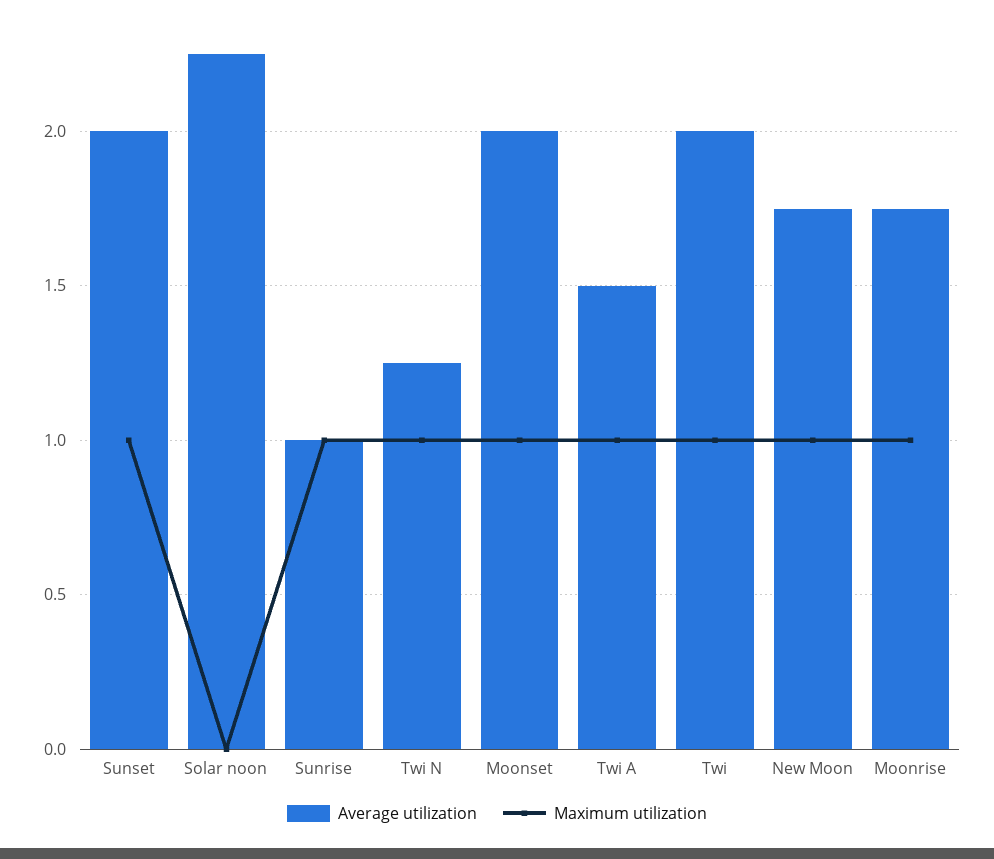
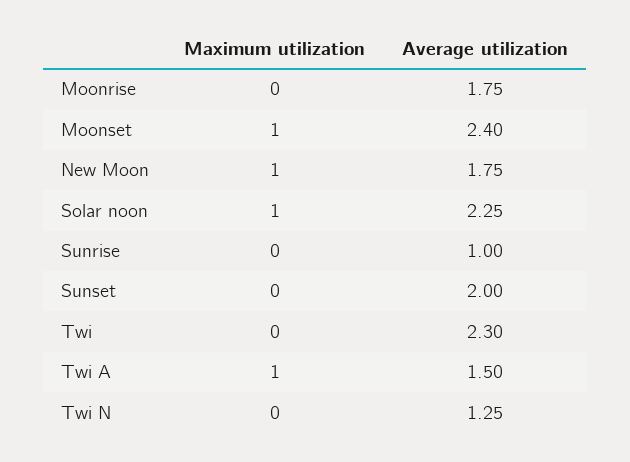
  {
    "Average utilization": {
      "Sunset": 2,
      "Solar noon": 2.25,
      "Sunrise": 1,
      "Twi N": 1.25,
-     "Moonset": 2,
+     "Moonset": 2.4,
      "Twi A": 1.5,
-     "Twi": 2,
+     "Twi": 2.3,
      "New Moon": 1.75,
      "Moonrise": 1.75
    },
    "Maximum utilization": {
-     "Sunset": 1,
+     "Sunset": 0,
-     "Solar noon": 0,
+     "Solar noon": 1,
-     "Sunrise": 1,
+     "Sunrise": 0,
-     "Twi N": 1,
+     "Twi N": 0,
      "Moonset": 1,
      "Twi A": 1,
-     "Twi": 1,
+     "Twi": 0,
      "New Moon": 1,
-     "Moonrise": 1
+     "Moonrise": 0
    }
  }

